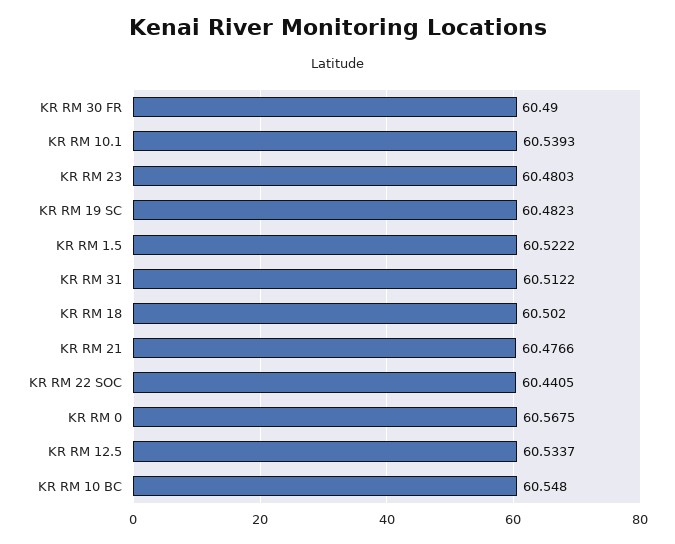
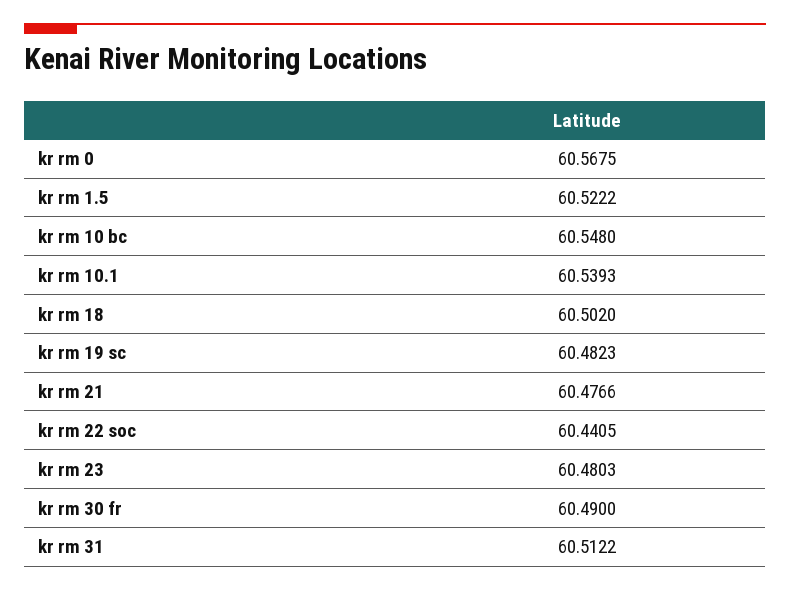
  {
    "KR RM 30 FR": 60.49,
    "KR RM 10.1": 60.5393,
    "KR RM 23": 60.4803,
    "KR RM 19 SC": 60.4823,
    "KR RM 1.5": 60.5222,
    "KR RM 31": 60.5122,
    "KR RM 18": 60.502,
    "KR RM 21": 60.4766,
    "KR RM 22 SOC": 60.4405,
    "KR RM 0": 60.5675,
-   "KR RM 12.5": 60.5337,
    "KR RM 10 BC": 60.548
  }

